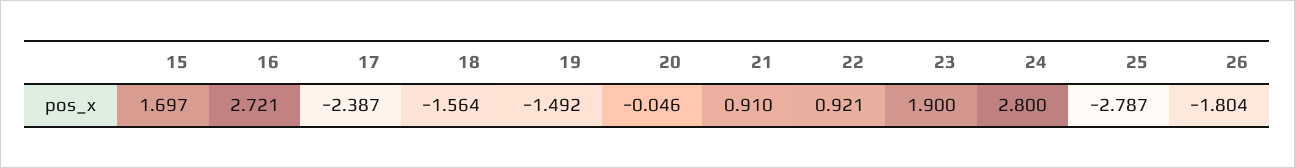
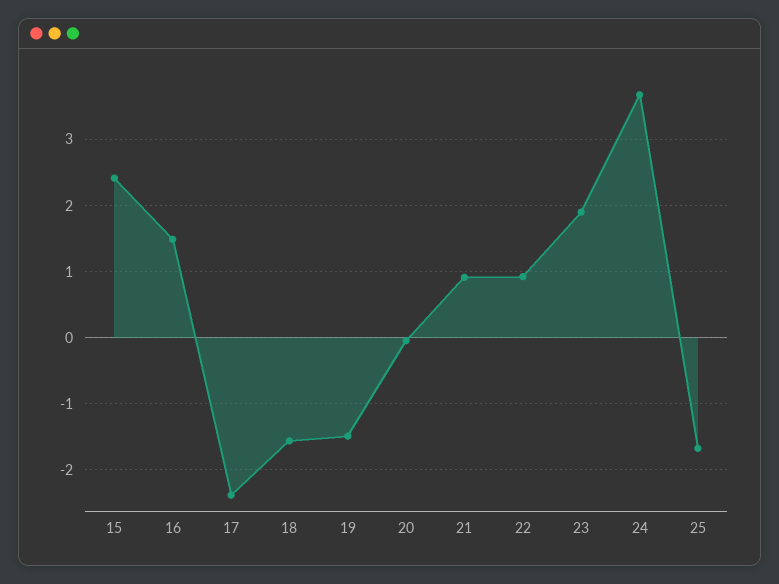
  {
-   "15": 1.697,
+   "15": 2.4,
-   "16": 2.721,
+   "16": 1.5,
    "17": -2.387,
    "18": -1.564,
    "19": -1.492,
    "20": -0.046,
    "21": 0.91,
    "22": 0.921,
    "23": 1.9,
-   "24": 2.8,
+   "24": 3.7,
-   "25": -2.787,
+   "25": -1.7
-   "26": -1.804
  }

